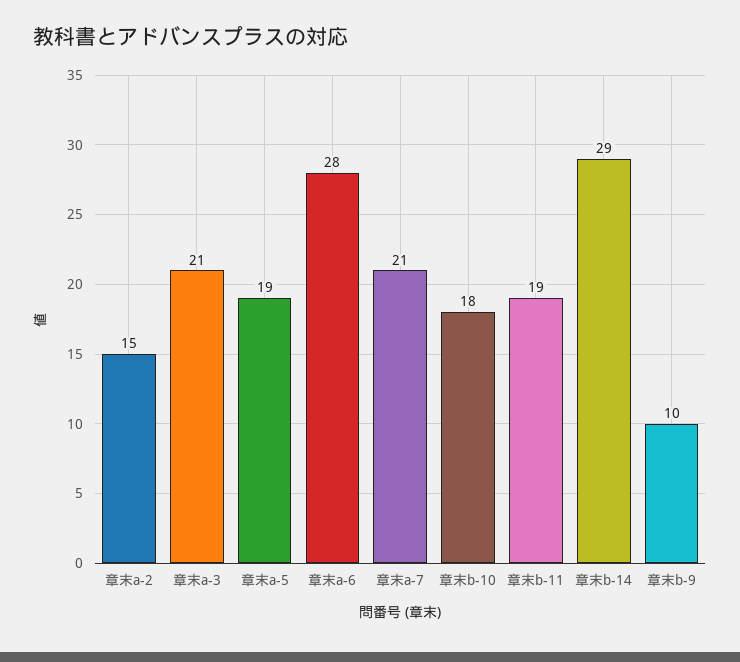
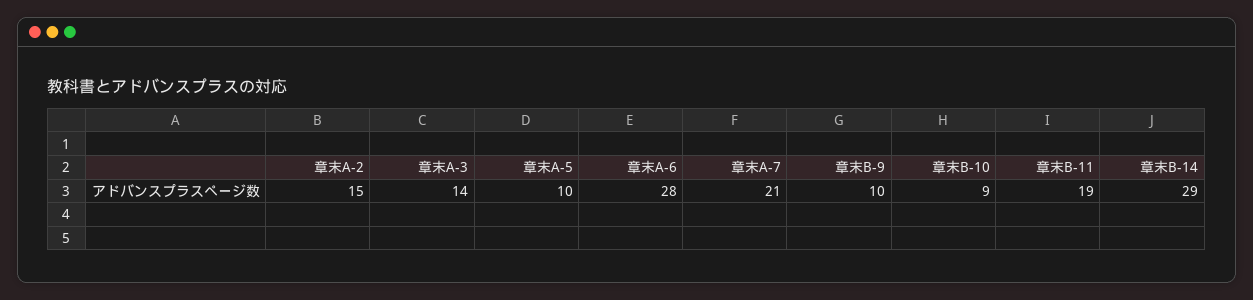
  {
    "章末a-2": 15,
-   "章末a-3": 21,
+   "章末a-3": 14,
-   "章末a-5": 19,
+   "章末a-5": 10,
    "章末a-6": 28,
    "章末a-7": 21,
-   "章末b-10": 18,
+   "章末b-10": 9,
    "章末b-11": 19,
    "章末b-14": 29,
    "章末b-9": 10
  }

